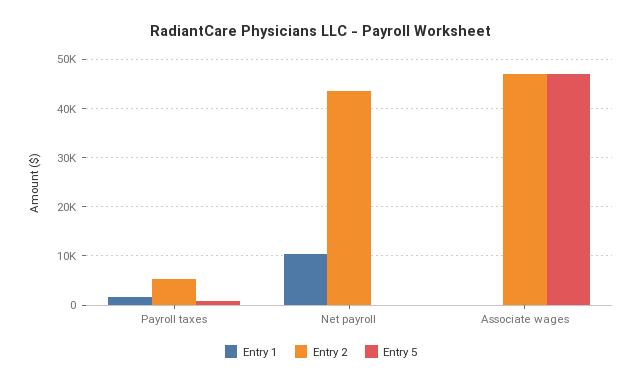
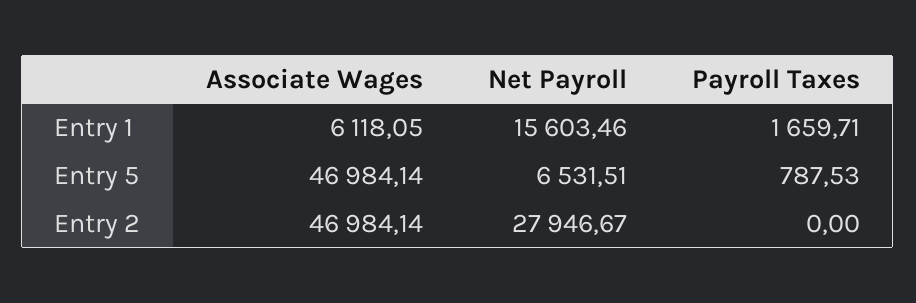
  {
    "Entry 1": {
      "Payroll taxes": 1659.71,
-     "Net payroll": 10000,
+     "Net payroll": 15603.46,
-     "Associate wages": 0
+     "Associate wages": 6118.05
    },
    "Entry 2": {
-     "Payroll taxes": 6000,
+     "Payroll taxes": 0,
-     "Net payroll": 44000,
+     "Net payroll": 27946.67,
      "Associate wages": 46984.14
    },
    "Entry 5": {
      "Payroll taxes": 787.53,
-     "Net payroll": 0,
+     "Net payroll": 6531.51,
      "Associate wages": 46984.14
    }
  }

